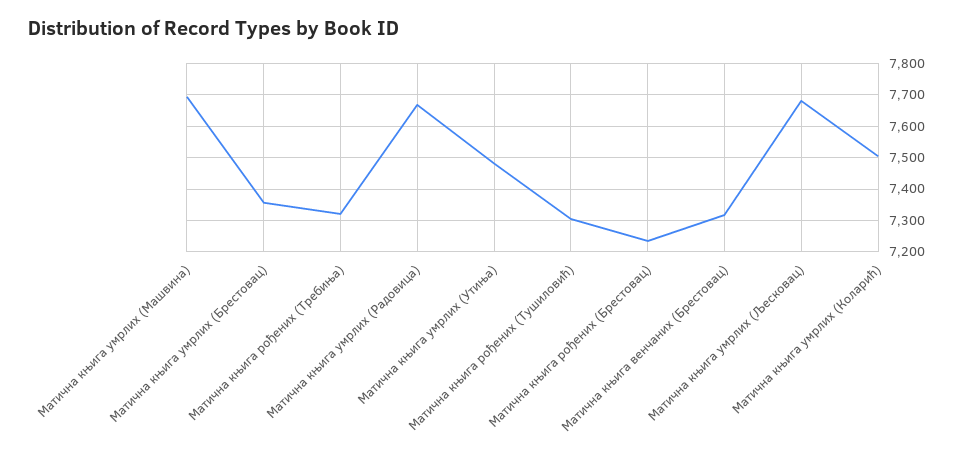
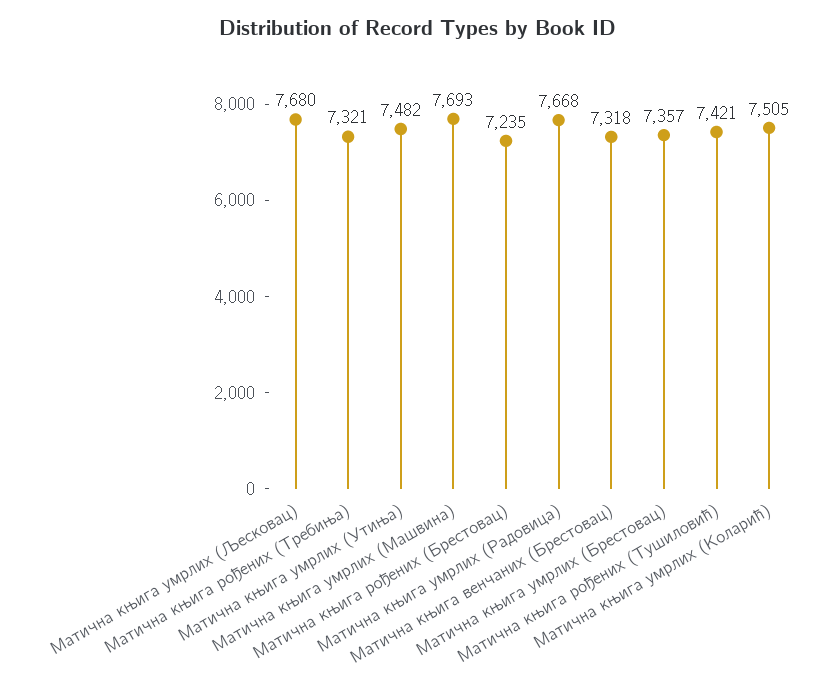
  {
    "Матична књига умрлих (Машвина)": 7693,
    "Матична књига умрлих (Брестовац)": 7357,
    "Матична књига рођених (Требиња)": 7321,
    "Матична књига умрлих (Радовица)": 7668,
    "Матична књига умрлих (Утиња)": 7482,
-   "Матична књига рођених (Тушиловић)": 7300,
+   "Матична књига рођених (Тушиловић)": 7421,
    "Матична књига рођених (Брестовац)": 7235,
    "Матична књига венчаних (Брестовац)": 7318,
    "Матична књига умрлих (Љесковац)": 7680,
    "Матична књига умрлих (Коларић)": 7505
  }

